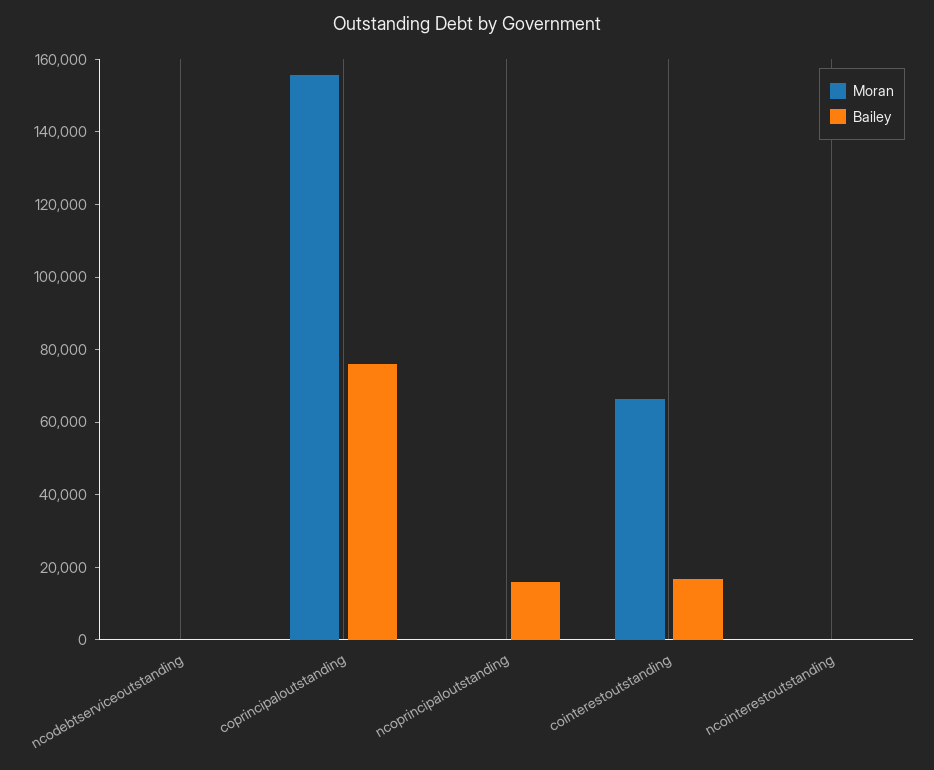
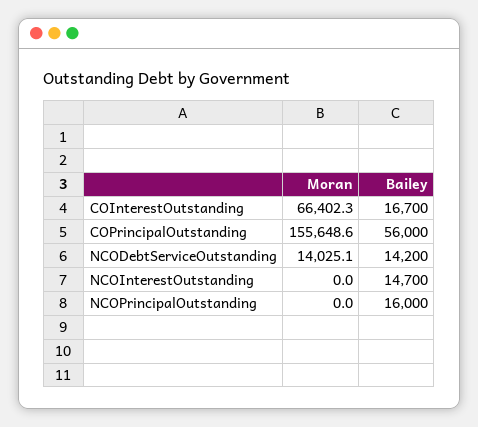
  {
    "Moran": {
-     "ncodebtserviceoutstanding": 0,
+     "ncodebtserviceoutstanding": 14025.1,
      "coprincipaloutstanding": 155648.6,
      "ncoprincipaloutstanding": 0,
      "cointerestoutstanding": 66402.3,
      "ncointerestoutstanding": 0
    },
    "Bailey": {
-     "ncodebtserviceoutstanding": 0,
+     "ncodebtserviceoutstanding": 14200,
-     "coprincipaloutstanding": 75000,
+     "coprincipaloutstanding": 56000,
      "ncoprincipaloutstanding": 16000,
      "cointerestoutstanding": 16700,
-     "ncointerestoutstanding": 0
+     "ncointerestoutstanding": 14700
    }
  }

